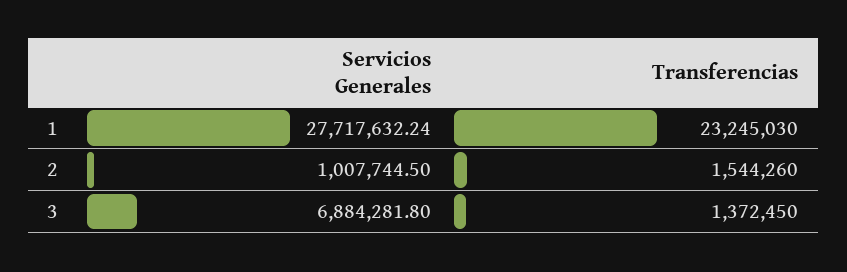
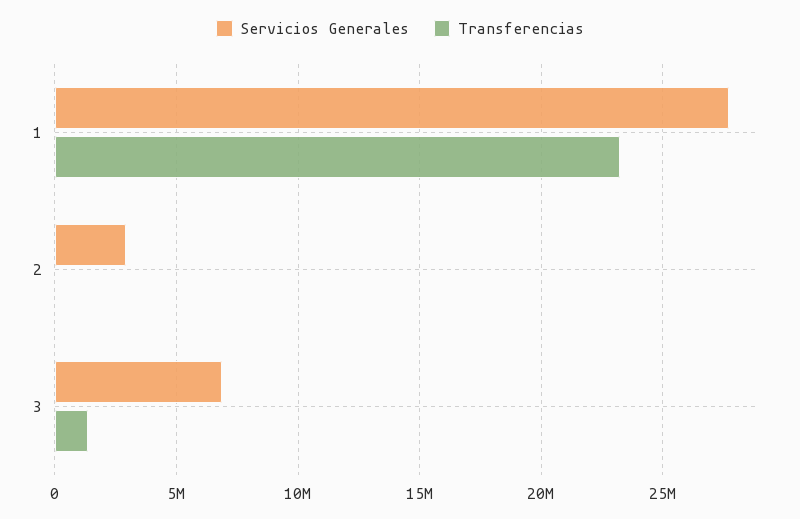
  {
    "Servicios Generales": {
      "1": 27717632.24,
-     "2": 1007744.5,
+     "2": 3000000,
      "3": 6884281.8
    },
    "Transferencias": {
      "1": 23245030,
-     "2": 1544260,
+     "2": 0,
      "3": 1372450
    }
  }

